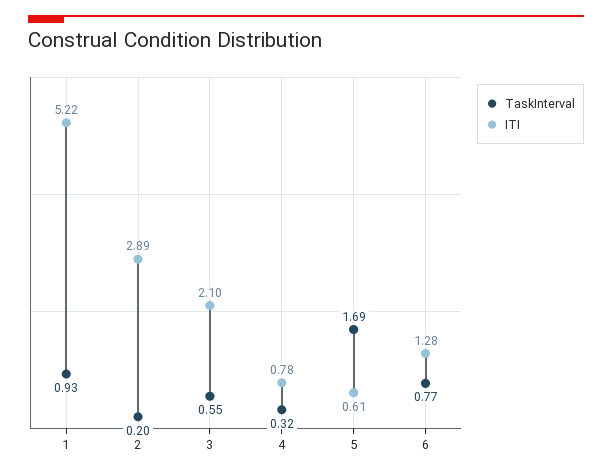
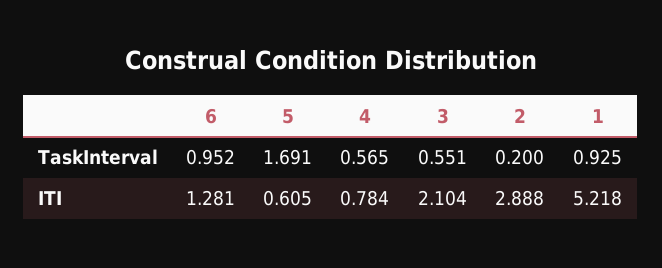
  {
    "TaskInterval": {
      "1": 0.925,
      "2": 0.2,
      "3": 0.551,
-     "4": 0.32,
+     "4": 0.565,
      "5": 1.691,
-     "6": 0.77
+     "6": 0.952
    },
    "ITI": {
      "1": 5.218,
      "2": 2.888,
      "3": 2.104,
      "4": 0.784,
      "5": 0.605,
      "6": 1.281
    }
  }

